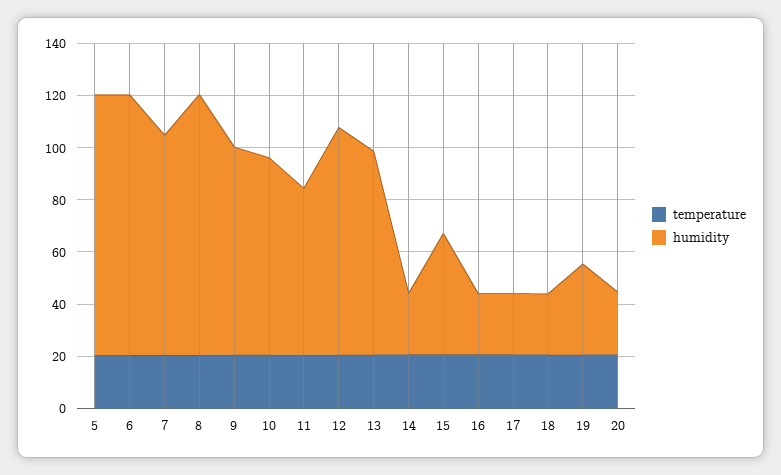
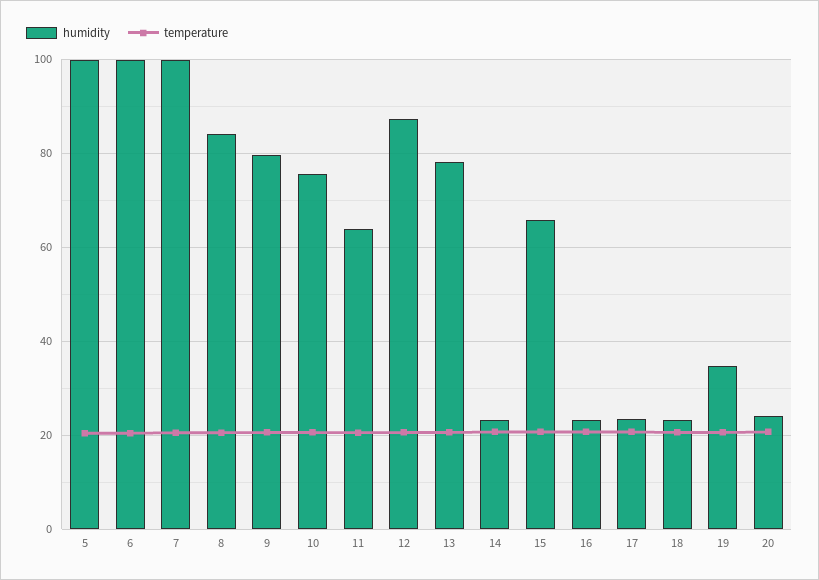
  {
    "temperature": {
      "5": 20,
      "6": 20,
      "7": 20,
      "8": 20,
      "9": 20,
      "10": 20,
      "11": 20,
      "12": 20,
      "13": 20,
      "14": 20,
      "15": 20,
      "16": 20,
      "17": 20,
      "18": 20,
      "19": 20,
      "20": 20
    },
    "humidity": {
      "5": 100,
      "6": 100,
-     "7": 85,
+     "7": 100,
-     "8": 100,
+     "8": 84,
      "9": 80,
      "10": 76,
      "11": 64,
      "12": 88,
      "13": 78,
      "14": 24,
-     "15": 45,
+     "15": 66,
      "16": 24,
      "17": 24,
      "18": 24,
      "19": 34,
      "20": 24
    }
  }

